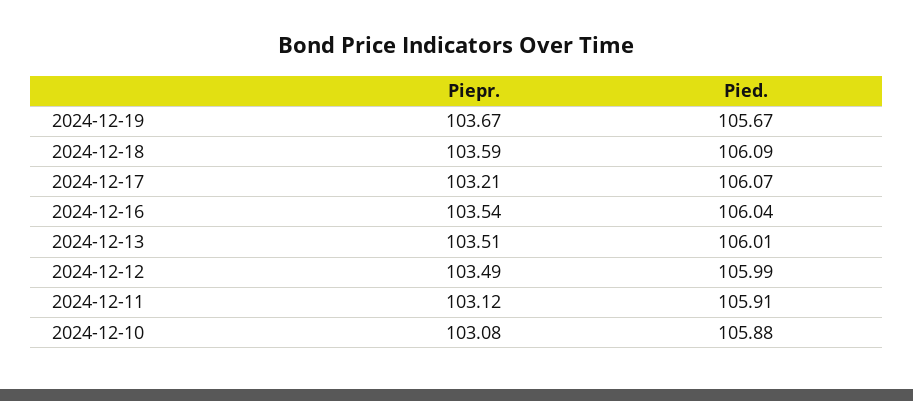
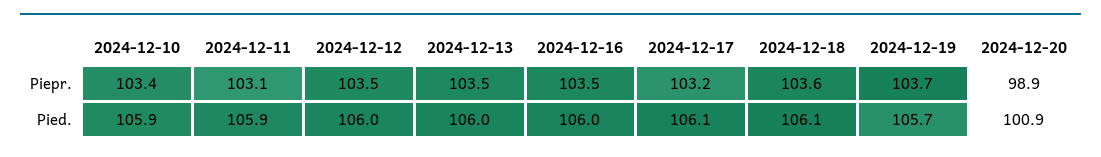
  {
    "Piepr.": {
      "2024-12-19": 103.67,
      "2024-12-18": 103.59,
      "2024-12-17": 103.21,
      "2024-12-16": 103.54,
      "2024-12-13": 103.51,
      "2024-12-12": 103.49,
      "2024-12-11": 103.12,
-     "2024-12-10": 103.08
+     "2024-12-10": 103.4,
+     "2024-12-20": 98.9
    },
    "Pied.": {
      "2024-12-19": 105.67,
      "2024-12-18": 106.09,
      "2024-12-17": 106.07,
      "2024-12-16": 106.04,
      "2024-12-13": 106.01,
      "2024-12-12": 105.99,
      "2024-12-11": 105.91,
-     "2024-12-10": 105.88
+     "2024-12-10": 105.88,
+     "2024-12-20": 100.9
    }
  }

